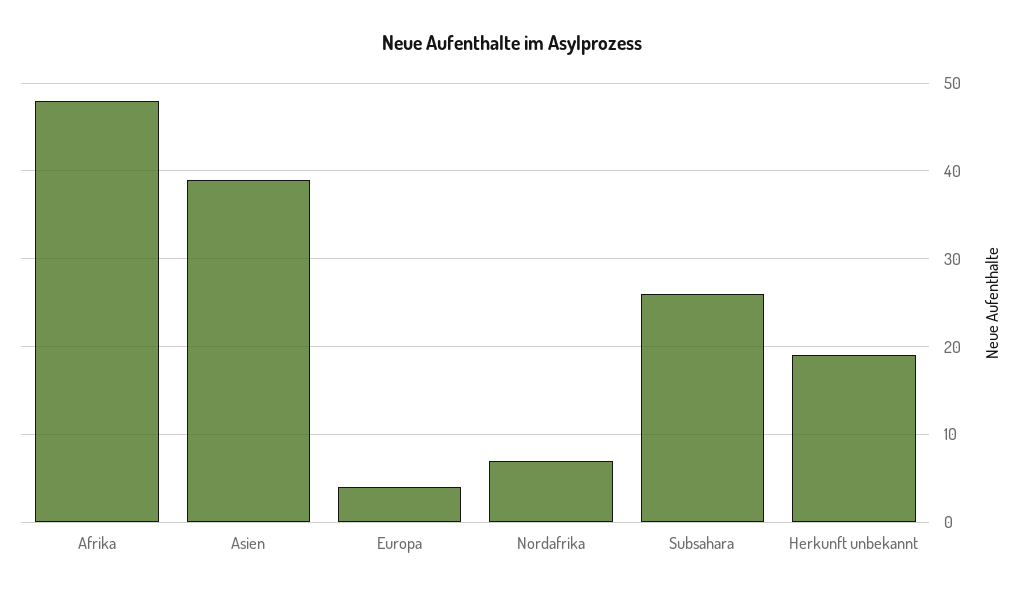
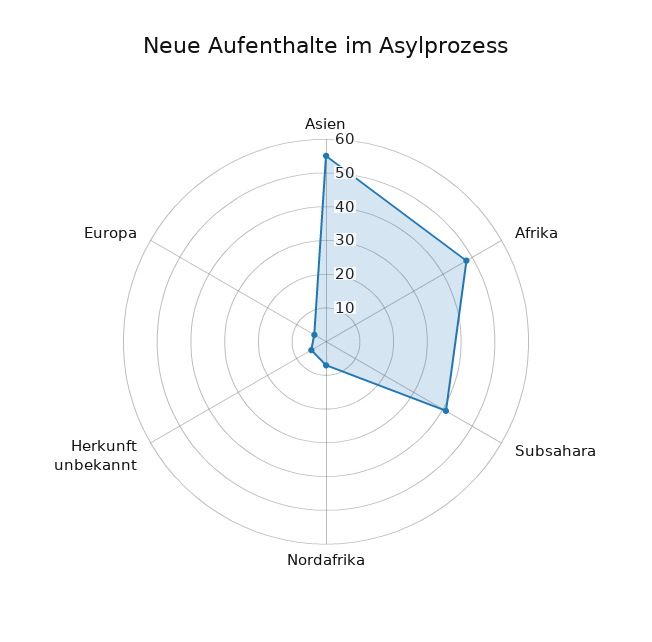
  {
    "Afrika": 48,
-   "Asien": 39,
+   "Asien": 55,
    "Europa": 4,
    "Nordafrika": 7,
-   "Subsahara": 26,
+   "Subsahara": 40,
-   "Herkunft unbekannt": 19
+   "Herkunft unbekannt": 5
  }

